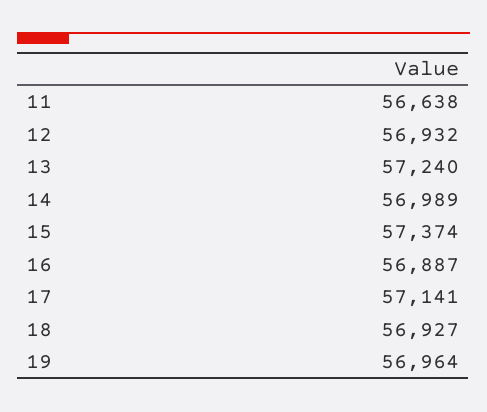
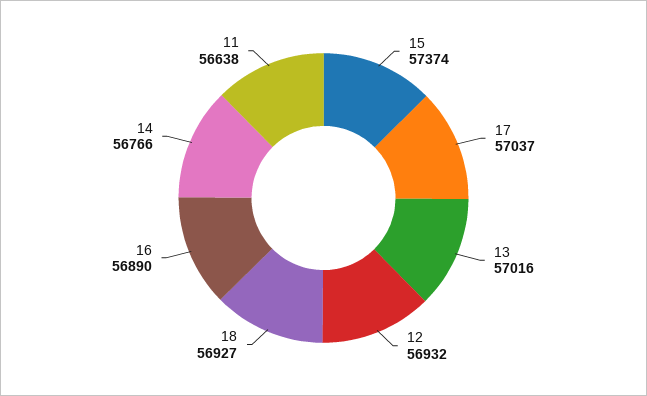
  {
    "11": 56638,
    "12": 56932,
-   "13": 57240,
+   "13": 57016,
-   "14": 56989,
+   "14": 56766,
    "15": 57374,
-   "16": 56887,
+   "16": 56890,
-   "17": 57141,
+   "17": 57037,
-   "18": 56927,
+   "18": 56927
-   "19": 56964
  }

